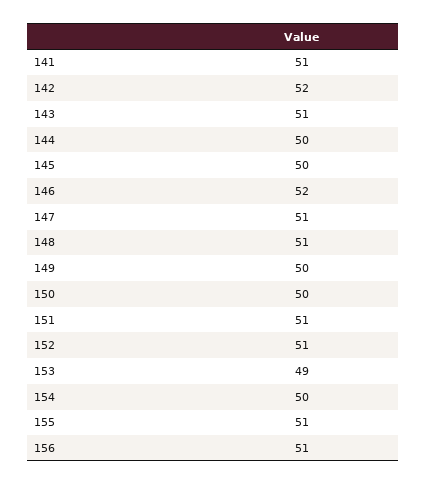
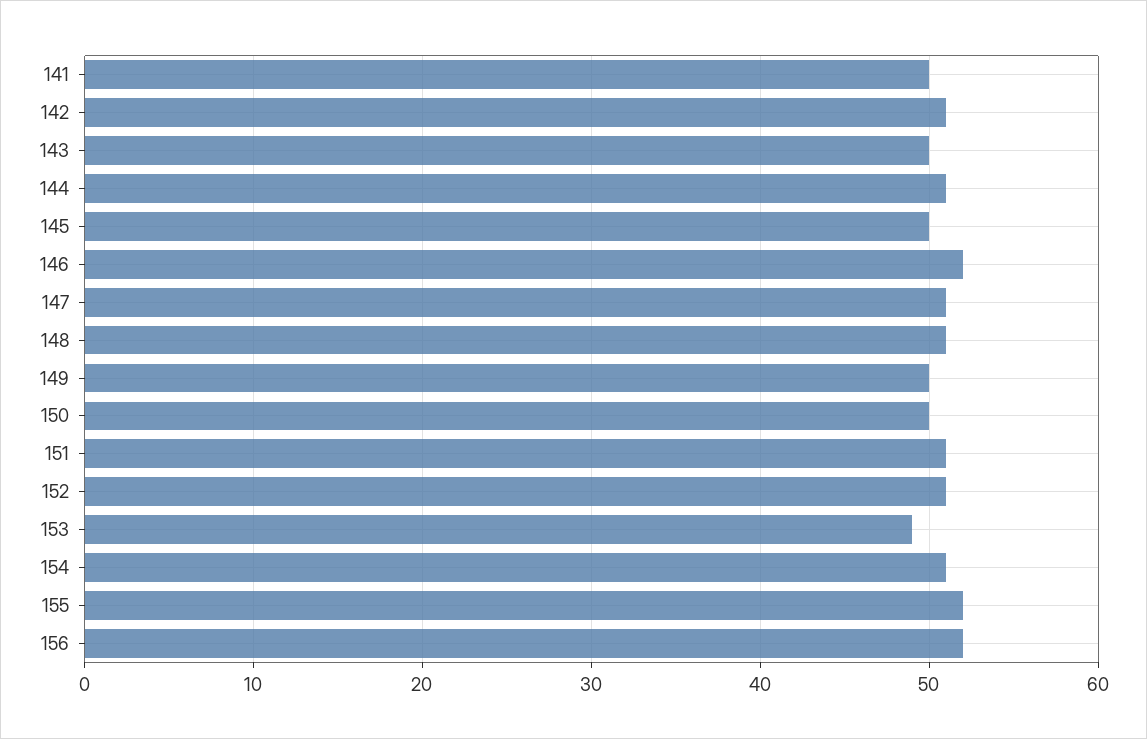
  {
-   "141": 51,
+   "141": 50,
-   "142": 52,
+   "142": 51,
-   "143": 51,
+   "143": 50,
-   "144": 50,
+   "144": 51,
    "145": 50,
    "146": 52,
    "147": 51,
    "148": 51,
    "149": 50,
    "150": 50,
    "151": 51,
    "152": 51,
    "153": 49,
-   "154": 50,
+   "154": 51,
-   "155": 51,
+   "155": 52,
-   "156": 51
+   "156": 52
  }

